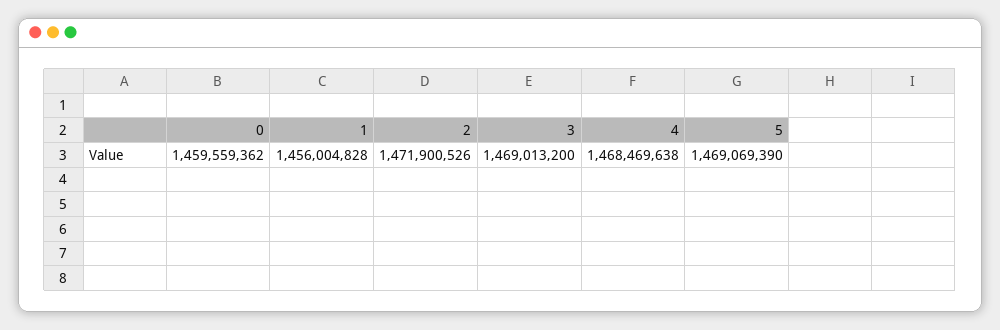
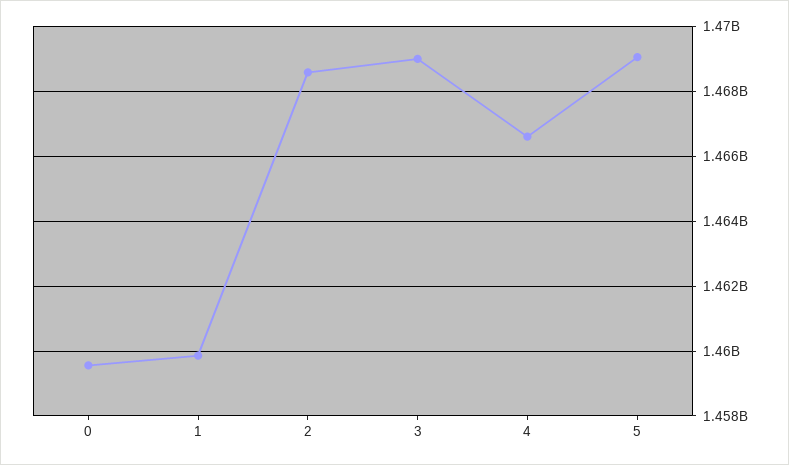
  {
    "0": 1459559362,
-   "1": 1456004828,
+   "1": 1459800000,
-   "2": 1471900526,
+   "2": 1468600000,
    "3": 1469013200,
-   "4": 1468469638,
+   "4": 1466600000,
    "5": 1469069390
  }

